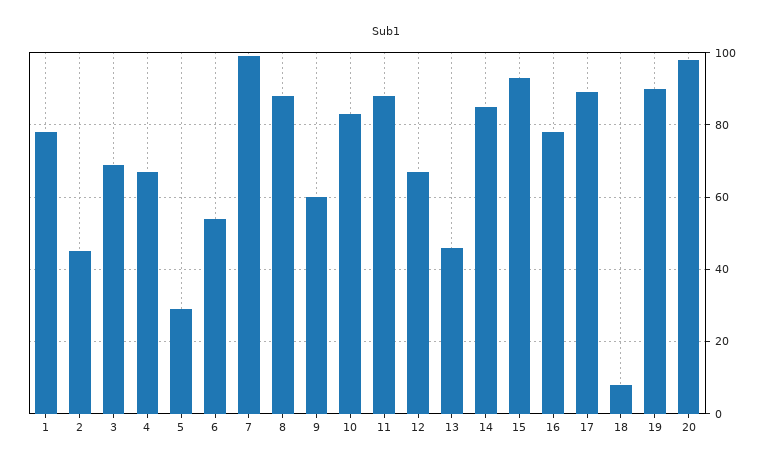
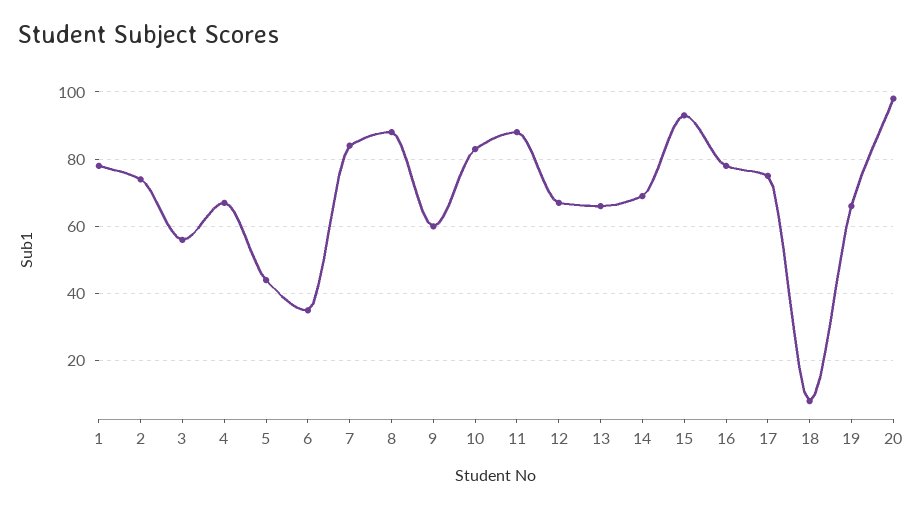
  {
    "1": 80,
-   "2": 45,
+   "2": 75,
-   "3": 70,
+   "3": 55,
    "4": 65,
-   "5": 30,
+   "5": 45,
-   "6": 55,
+   "6": 35,
-   "7": 100,
+   "7": 85,
    "8": 90,
    "9": 60,
    "10": 85,
    "11": 90,
    "12": 65,
-   "13": 45,
+   "13": 65,
-   "14": 85,
+   "14": 70,
    "15": 95,
    "16": 80,
-   "17": 90,
+   "17": 75,
    "18": 10,
-   "19": 90,
+   "19": 65,
    "20": 100
  }

